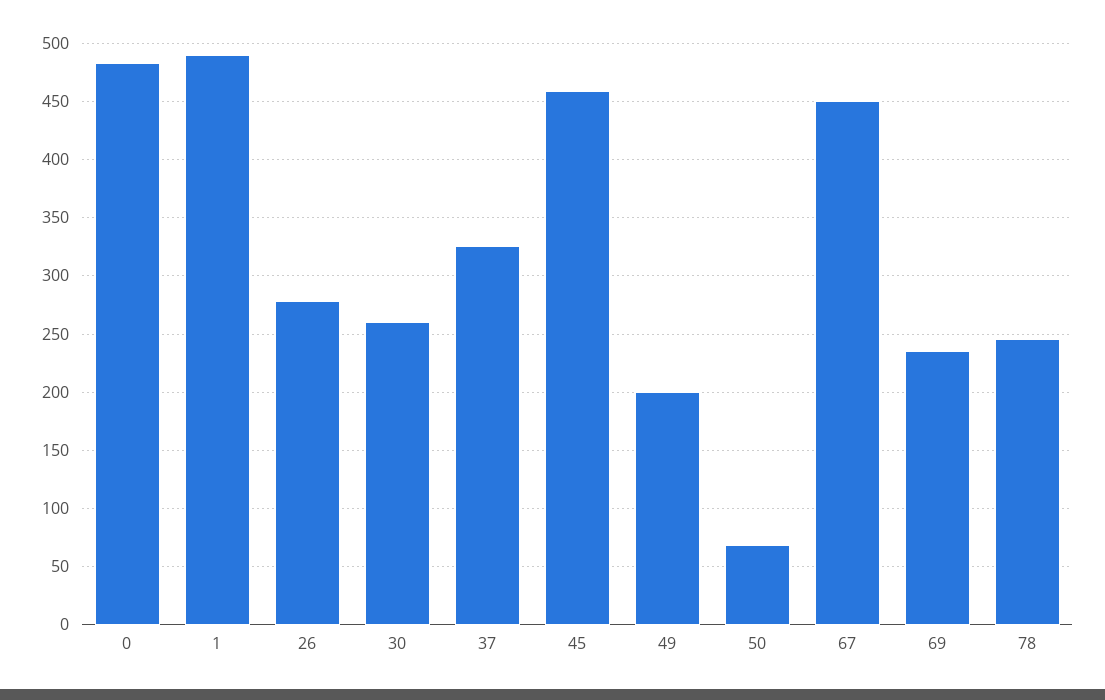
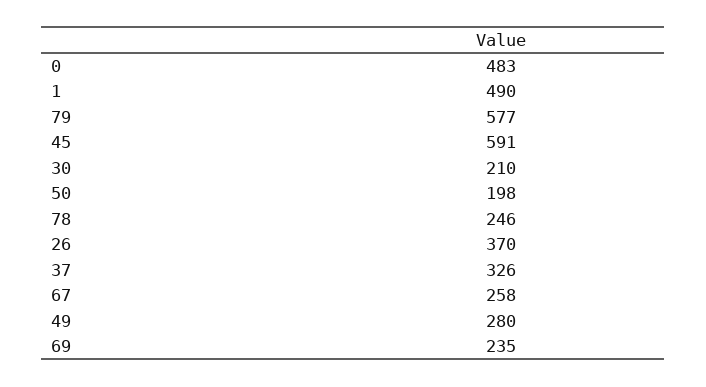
  {
    "0": 483,
    "1": 490,
-   "26": 280,
+   "26": 370,
-   "30": 260,
+   "30": 210,
    "37": 326,
-   "45": 460,
+   "45": 591,
-   "49": 200,
+   "49": 280,
-   "50": 70,
+   "50": 198,
-   "67": 450,
+   "67": 258,
    "69": 235,
-   "78": 246
+   "78": 246,
+   "79": 577
  }

